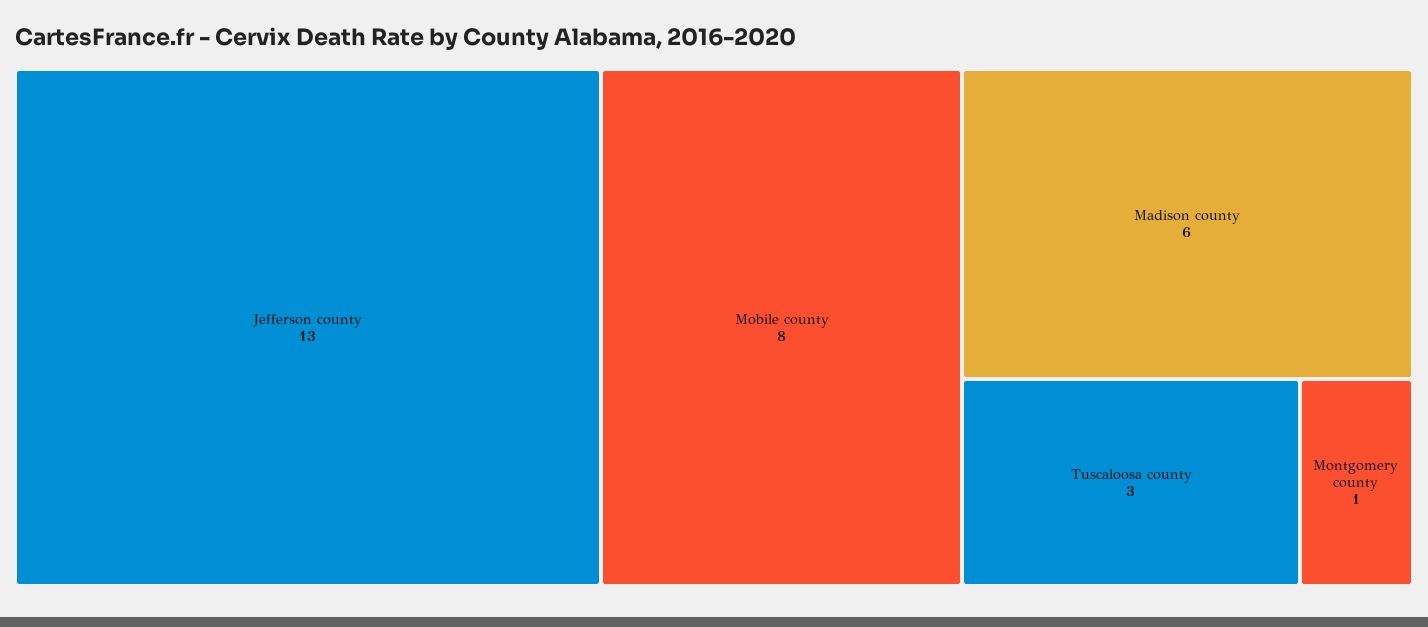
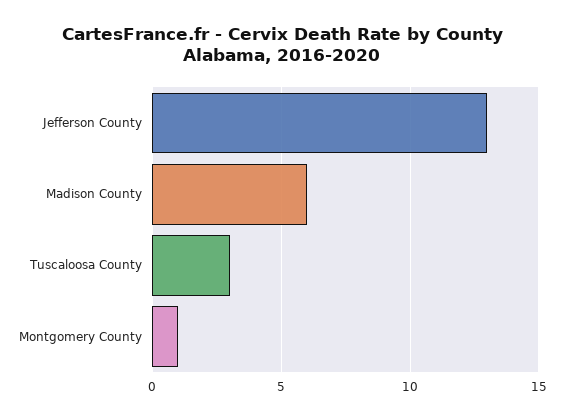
  {
    "Jefferson county": 13,
-   "Mobile county": 8,
    "Madison county": 6,
    "Tuscaloosa county": 3,
    "Montgomery county": 1
  }

